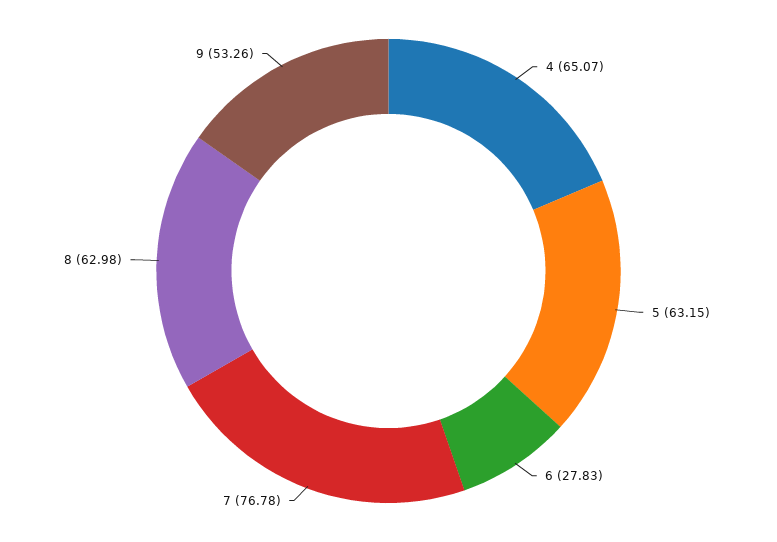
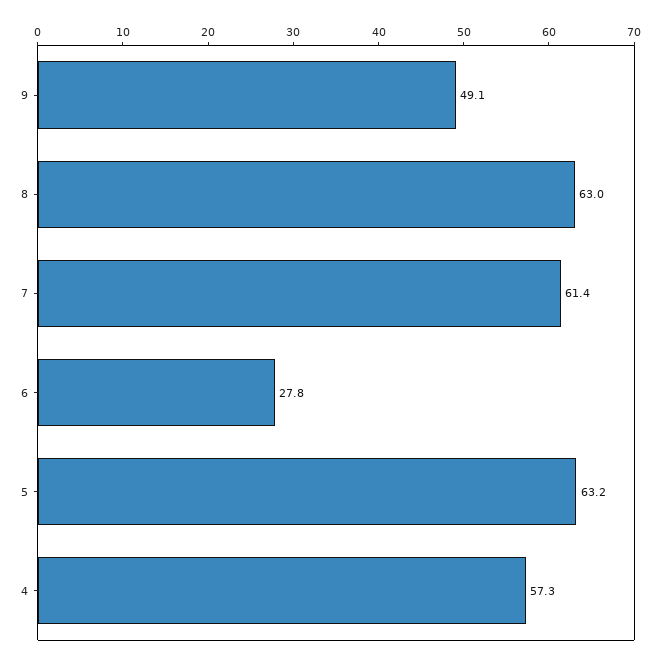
  {
-   "4": 65.07,
+   "4": 57.3,
    "5": 63.15,
    "6": 27.83,
-   "7": 76.78,
+   "7": 61.4,
    "8": 62.98,
-   "9": 53.26
+   "9": 49.1
  }

